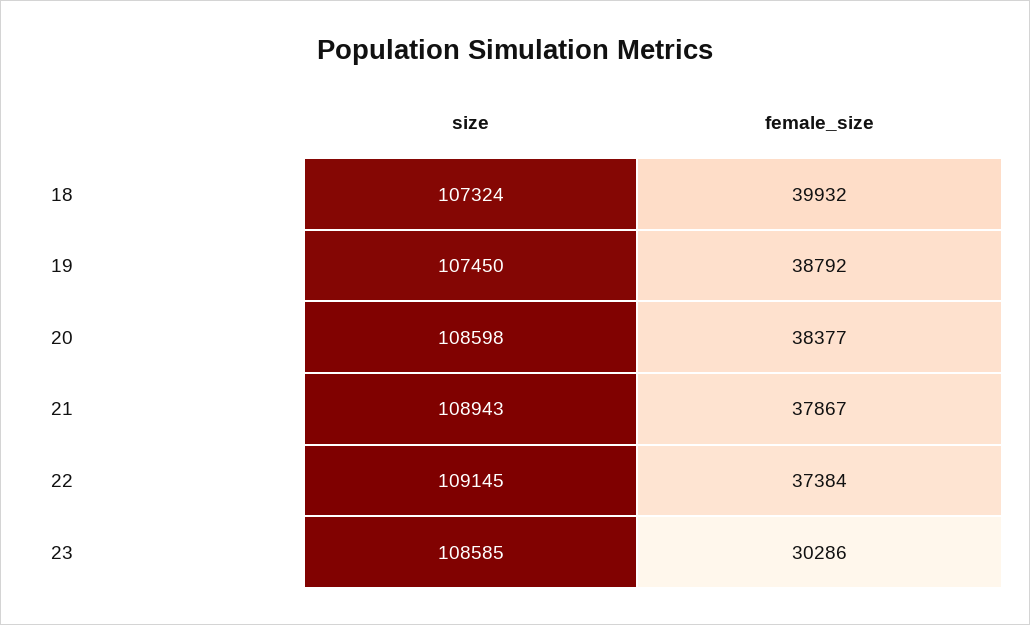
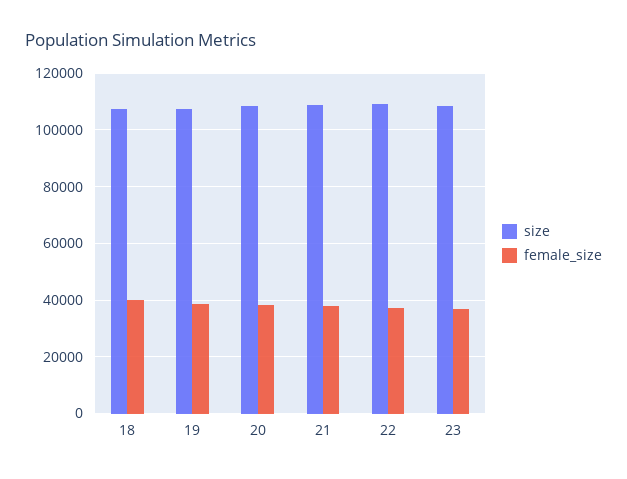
  {
    "size": {
      "18": 107324,
      "19": 107450,
      "20": 108598,
      "21": 108943,
      "22": 109145,
      "23": 108585
    },
    "female_size": {
      "18": 39932,
      "19": 38792,
      "20": 38377,
      "21": 37867,
      "22": 37384,
-     "23": 30286
+     "23": 37500
    }
  }

